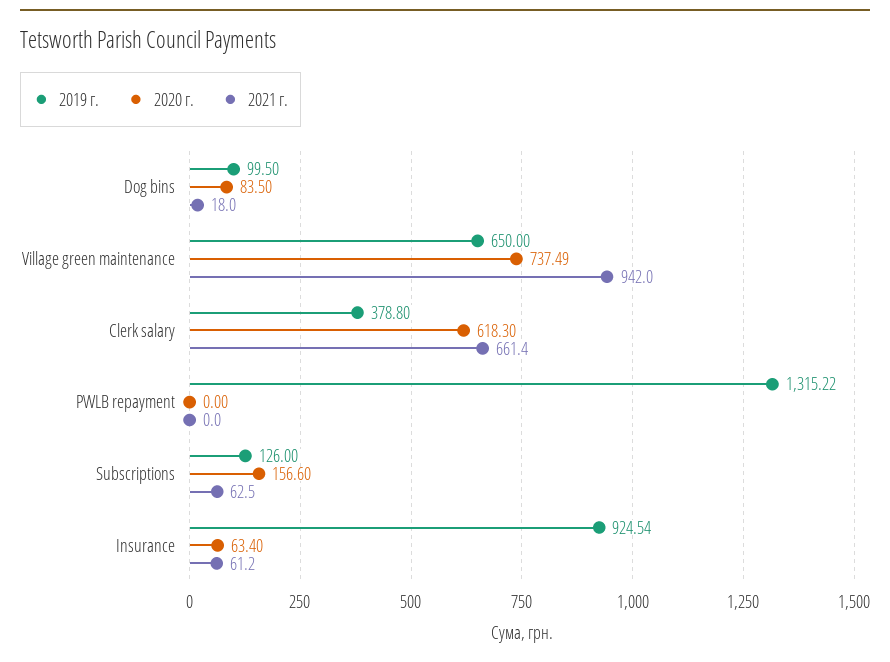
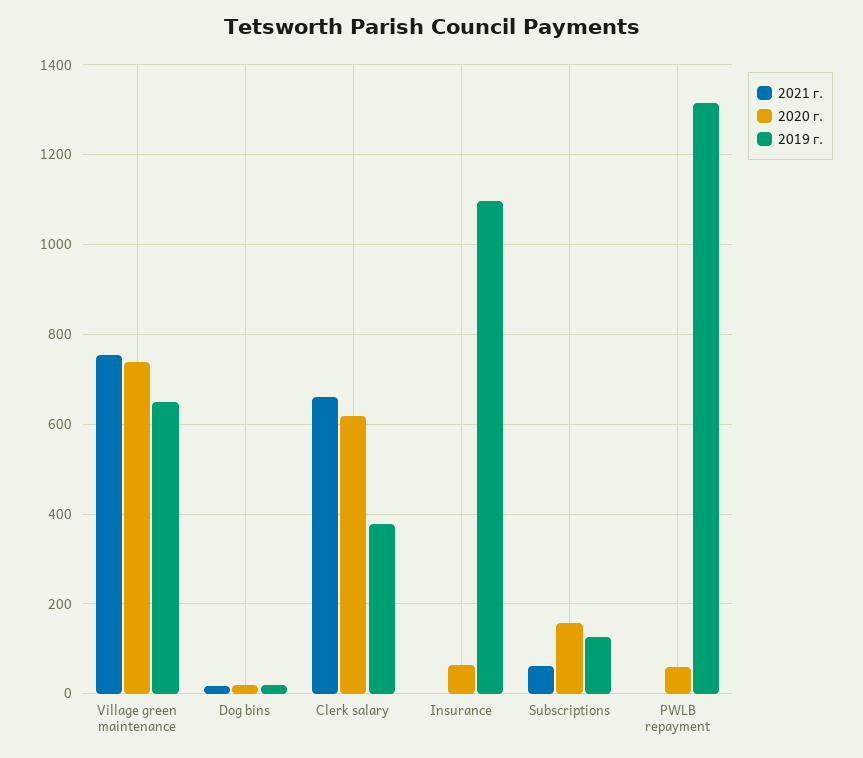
  {
    "2019 г.": {
-     "Dog bins": 99.5,
+     "Dog bins": 20,
      "Village green maintenance": 650,
      "Clerk salary": 378.8,
      "PWLB repayment": 1315.22,
      "Subscriptions": 126,
-     "Insurance": 924.54
+     "Insurance": 1100
    },
    "2020 г.": {
-     "Dog bins": 83.5,
+     "Dog bins": 20,
      "Village green maintenance": 737.49,
      "Clerk salary": 618.3,
-     "PWLB repayment": 0,
+     "PWLB repayment": 60,
      "Subscriptions": 156.6,
      "Insurance": 63.4
    },
    "2021 г.": {
      "Dog bins": 18,
-     "Village green maintenance": 942,
+     "Village green maintenance": 760,
      "Clerk salary": 661.4,
      "PWLB repayment": 0,
      "Subscriptions": 62.5,
-     "Insurance": 61.2
+     "Insurance": 0
    }
  }

